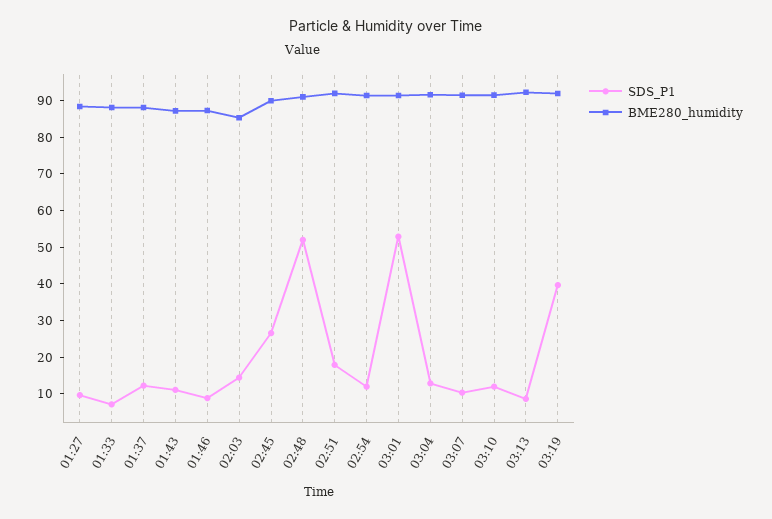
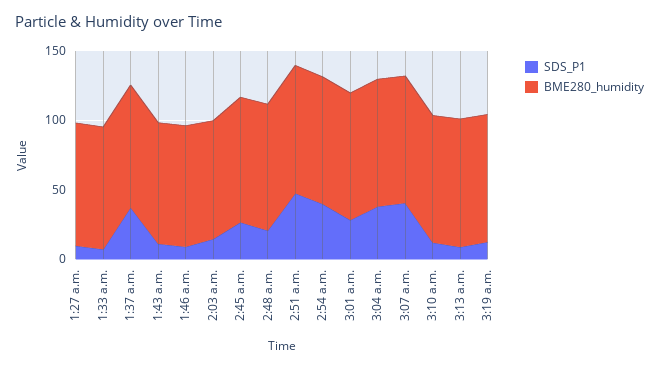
  {
    "SDS_P1": {
      "01:27": 10,
      "01:33": 7.5,
-     "01:37": 12.5,
+     "01:37": 40,
      "01:43": 10,
      "01:46": 10,
      "02:03": 15,
      "02:45": 27.5,
-     "02:48": 52.5,
+     "02:48": 20,
-     "02:51": 17.5,
+     "02:51": 50,
-     "02:54": 12.5,
+     "02:54": 40,
-     "03:01": 52.5,
+     "03:01": 30,
-     "03:04": 12.5,
+     "03:04": 40,
-     "03:07": 10,
+     "03:07": 40,
      "03:10": 12.5,
      "03:13": 7.5,
-     "03:19": 40
+     "03:19": 10
    },
    "BME280_humidity": {
      "01:27": 87.5,
      "01:33": 87.5,
      "01:37": 87.5,
      "01:43": 87.5,
      "01:46": 87.5,
      "02:03": 85,
      "02:45": 90,
      "02:48": 90,
      "02:51": 92.5,
      "02:54": 92.5,
      "03:01": 92.5,
      "03:04": 92.5,
      "03:07": 92.5,
      "03:10": 92.5,
      "03:13": 92.5,
      "03:19": 92.5
    }
  }

